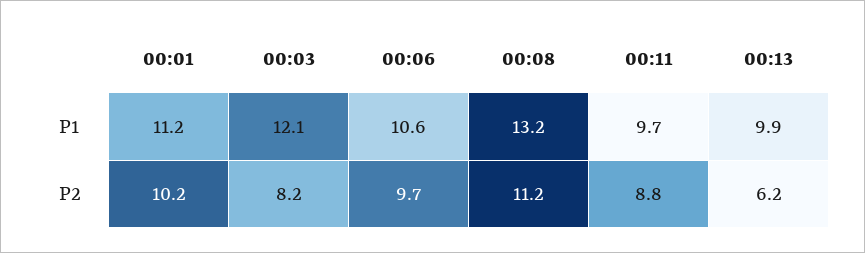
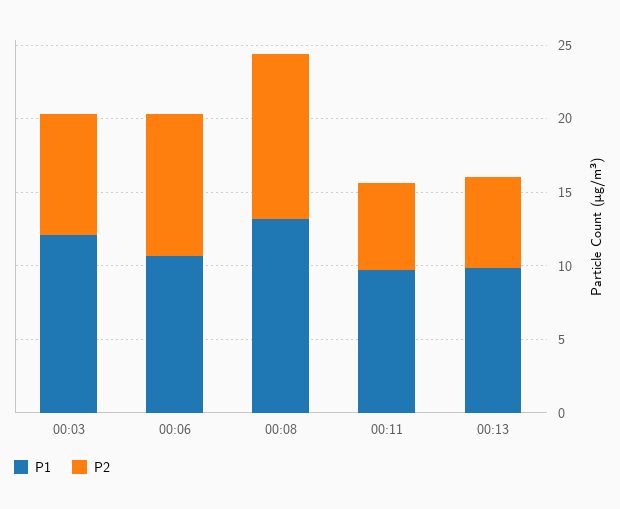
  {
    "P1": {
-     "00:01": 11.2,
      "00:03": 12.1,
      "00:06": 10.6,
      "00:08": 13.2,
      "00:11": 9.7,
      "00:13": 9.9
    },
    "P2": {
-     "00:01": 10.2,
      "00:03": 8.2,
      "00:06": 9.7,
      "00:08": 11.2,
-     "00:11": 8.8,
+     "00:11": 6,
      "00:13": 6.2
    }
  }

